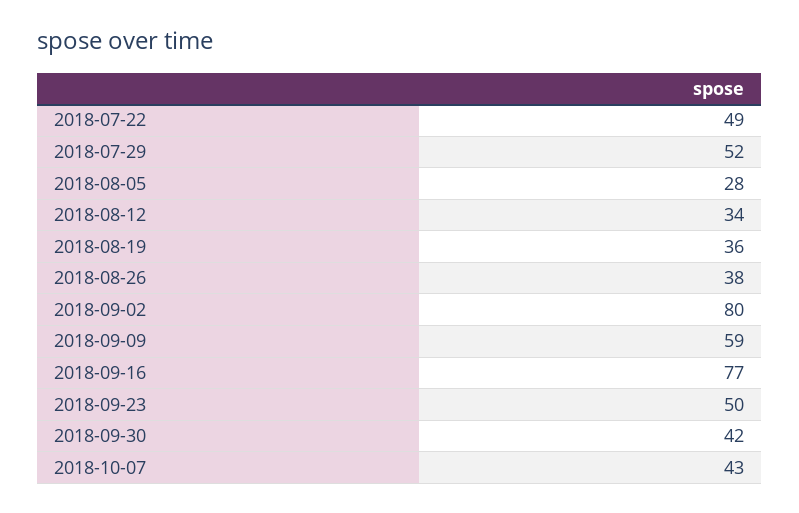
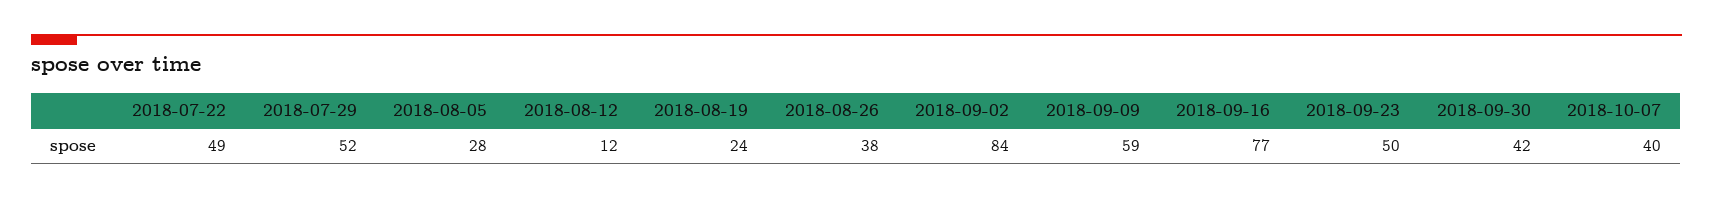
  {
    "2018-07-22": 49,
    "2018-07-29": 52,
    "2018-08-05": 28,
-   "2018-08-12": 34,
+   "2018-08-12": 12,
-   "2018-08-19": 36,
+   "2018-08-19": 24,
    "2018-08-26": 38,
-   "2018-09-02": 80,
+   "2018-09-02": 84,
    "2018-09-09": 59,
    "2018-09-16": 77,
    "2018-09-23": 50,
    "2018-09-30": 42,
-   "2018-10-07": 43
+   "2018-10-07": 40
  }

